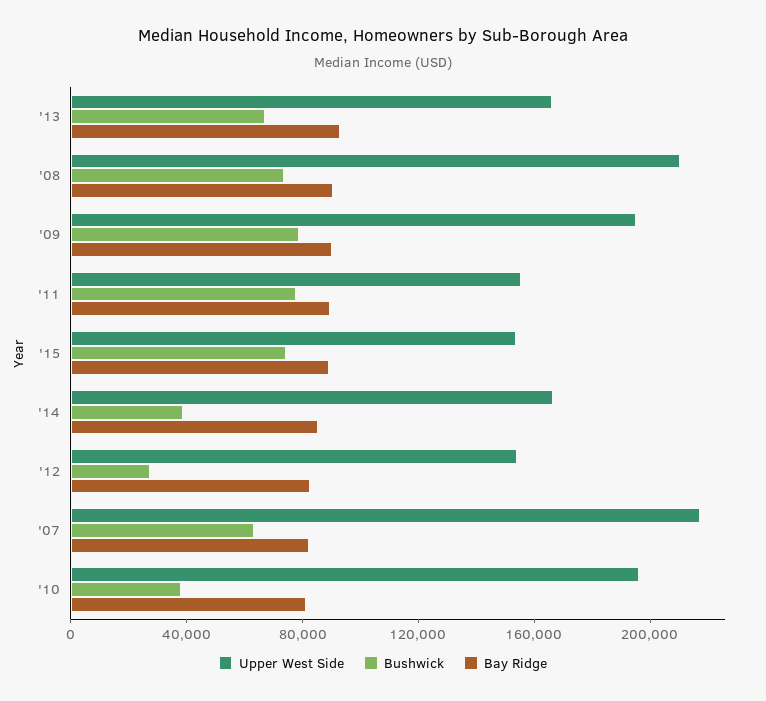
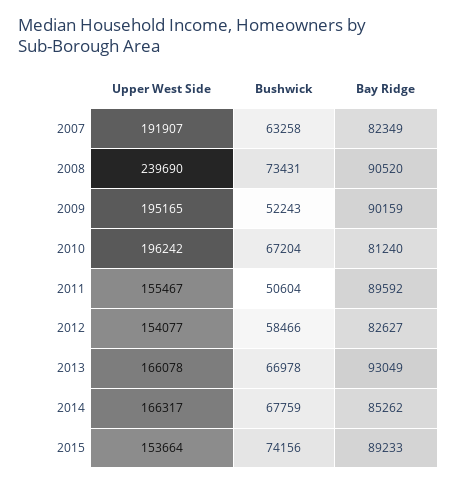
  {
    "Upper West Side": {
      "'13": 166078,
-     "'08": 210000,
+     "'08": 239690,
      "'09": 195165,
      "'11": 155467,
      "'15": 153664,
      "'14": 166317,
      "'12": 154077,
-     "'07": 220000,
+     "'07": 191907,
      "'10": 196242
    },
    "Bushwick": {
      "'13": 66978,
      "'08": 73431,
-     "'09": 80000,
+     "'09": 52243,
-     "'11": 80000,
+     "'11": 50604,
      "'15": 74156,
-     "'14": 40000,
+     "'14": 67759,
-     "'12": 30000,
+     "'12": 58466,
      "'07": 63258,
-     "'10": 40000
+     "'10": 67204
    },
    "Bay Ridge": {
      "'13": 93049,
      "'08": 90520,
      "'09": 90159,
      "'11": 89592,
      "'15": 89233,
      "'14": 85262,
      "'12": 82627,
      "'07": 82349,
      "'10": 81240
    }
  }

